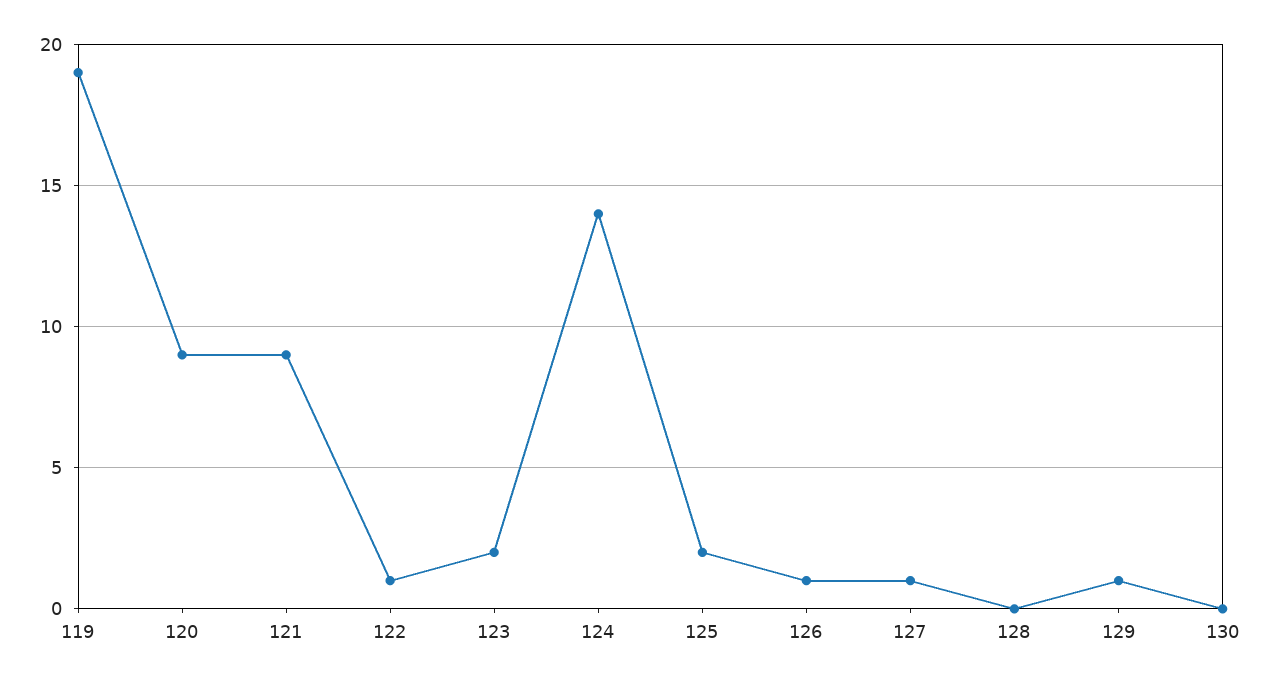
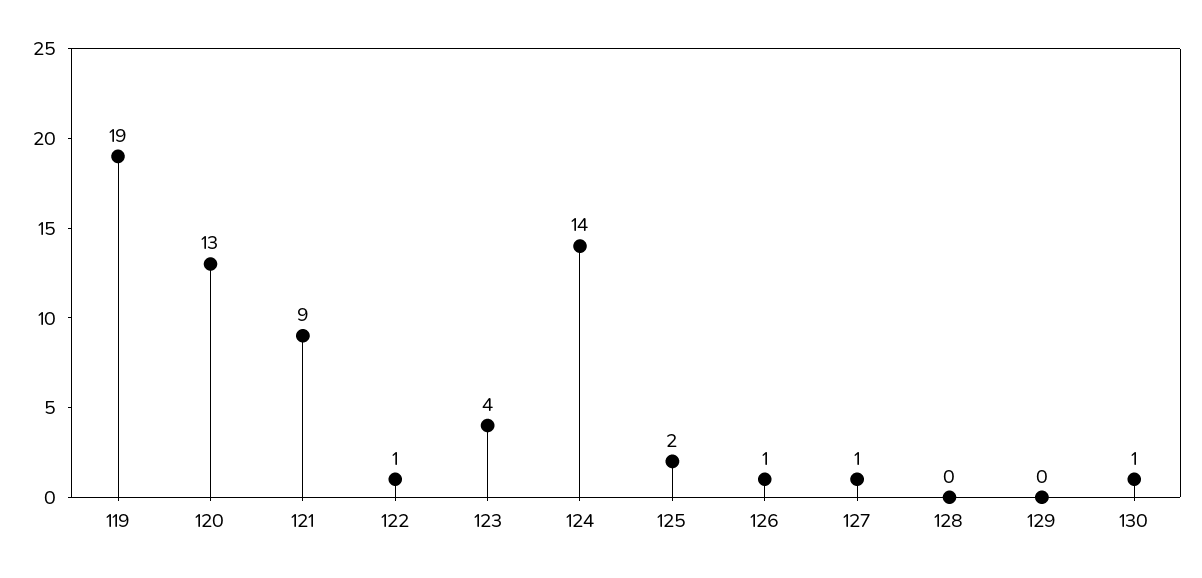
  {
    "119": 19,
-   "120": 9,
+   "120": 13,
    "121": 9,
    "122": 1,
-   "123": 2,
+   "123": 4,
    "124": 14,
    "125": 2,
    "126": 1,
    "127": 1,
    "128": 0,
-   "129": 1,
+   "129": 0,
-   "130": 0
+   "130": 1
  }

